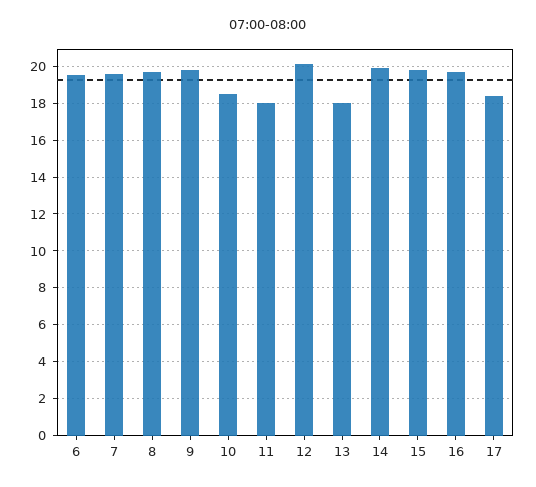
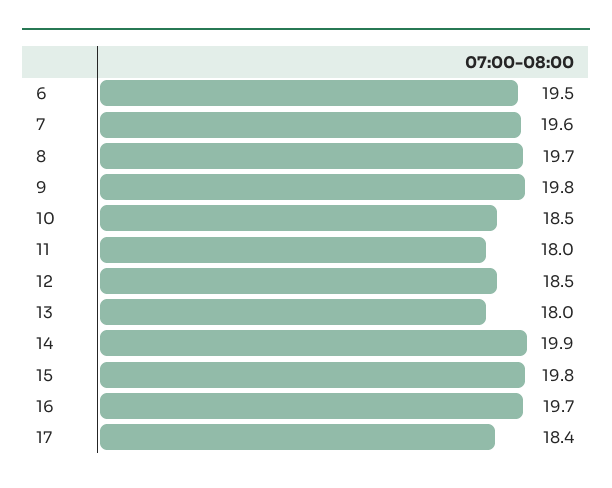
  {
    "6": 19.5,
    "7": 19.6,
    "8": 19.7,
    "9": 19.8,
    "10": 18.5,
    "11": 18,
-   "12": 20,
+   "12": 18.5,
    "13": 18,
    "14": 19.9,
    "15": 19.8,
    "16": 19.7,
    "17": 18.4
  }

